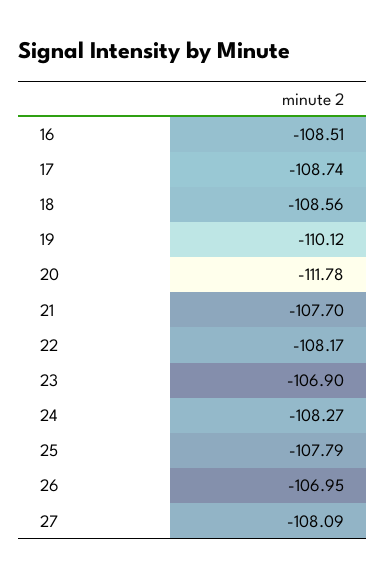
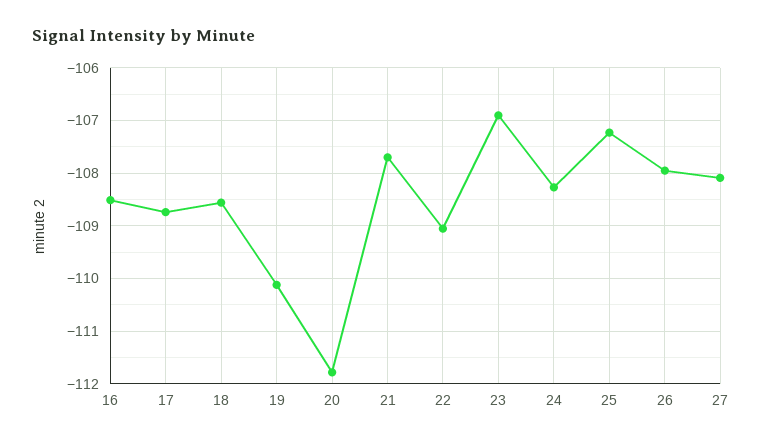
  {
    "16": -108.51,
    "17": -108.74,
    "18": -108.56,
    "19": -110.12,
    "20": -111.78,
    "21": -107.7,
-   "22": -108.17,
+   "22": -109,
    "23": -106.9,
    "24": -108.27,
-   "25": -107.79,
+   "25": -107.2,
-   "26": -106.95,
+   "26": -108,
    "27": -108.09
  }

